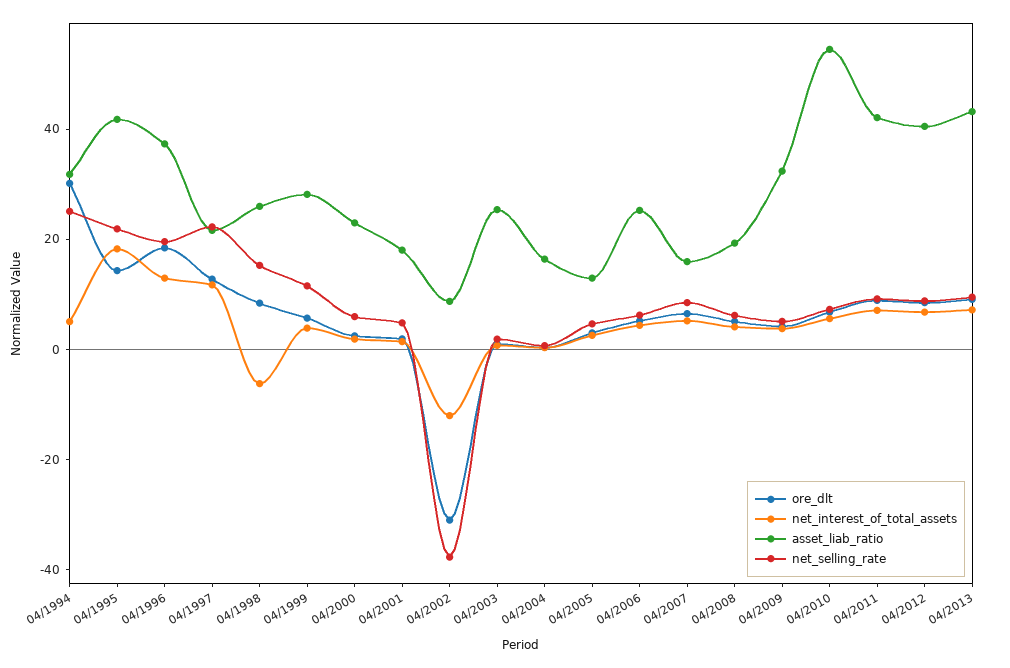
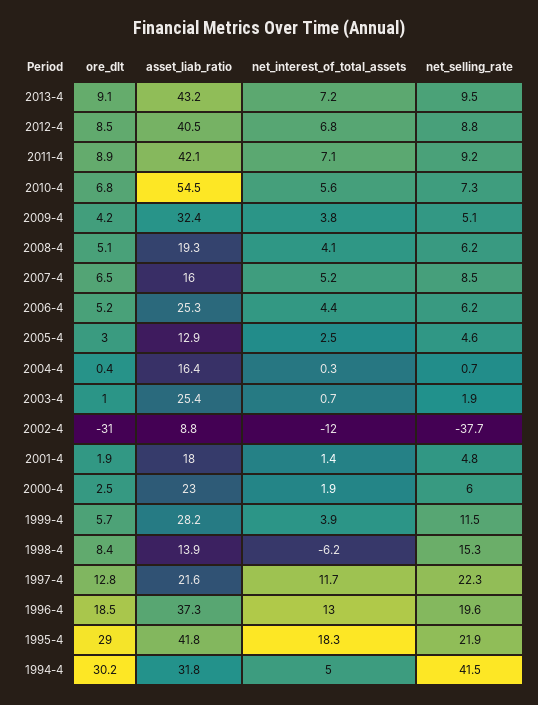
  {
    "ore_dlt": {
      "04/1994": 30.2,
-     "04/1995": 15,
+     "04/1995": 29,
      "04/1996": 18.5,
      "04/1997": 12.8,
      "04/1998": 8.4,
      "04/1999": 5.7,
      "04/2000": 2.5,
      "04/2001": 1.9,
      "04/2002": -31,
      "04/2003": 1,
      "04/2004": 0.4,
      "04/2005": 3,
      "04/2006": 5.2,
      "04/2007": 6.5,
      "04/2008": 5.1,
      "04/2009": 4.2,
      "04/2010": 6.8,
      "04/2011": 8.9,
      "04/2012": 8.5,
      "04/2013": 9.1
    },
    "net_interest_of_total_assets": {
      "04/1994": 5,
      "04/1995": 18.3,
      "04/1996": 13,
      "04/1997": 11.7,
      "04/1998": -6.2,
      "04/1999": 3.9,
      "04/2000": 1.9,
      "04/2001": 1.4,
      "04/2002": -12,
      "04/2003": 0.7,
      "04/2004": 0.3,
      "04/2005": 2.5,
      "04/2006": 4.4,
      "04/2007": 5.2,
      "04/2008": 4.1,
      "04/2009": 3.8,
      "04/2010": 5.6,
      "04/2011": 7.1,
      "04/2012": 6.8,
      "04/2013": 7.2
    },
    "asset_liab_ratio": {
      "04/1994": 31.8,
      "04/1995": 41.8,
      "04/1996": 37.3,
      "04/1997": 21.6,
-     "04/1998": 25,
+     "04/1998": 13.9,
      "04/1999": 28.2,
      "04/2000": 23,
      "04/2001": 18,
      "04/2002": 8.8,
      "04/2003": 25.4,
      "04/2004": 16.4,
      "04/2005": 12.9,
      "04/2006": 25.3,
      "04/2007": 16,
      "04/2008": 19.3,
      "04/2009": 32.4,
      "04/2010": 54.5,
      "04/2011": 42.1,
      "04/2012": 40.5,
      "04/2013": 43.2
    },
    "net_selling_rate": {
-     "04/1994": 25,
+     "04/1994": 41.5,
      "04/1995": 21.9,
      "04/1996": 19.6,
      "04/1997": 22.3,
      "04/1998": 15.3,
      "04/1999": 11.5,
      "04/2000": 6,
      "04/2001": 4.8,
      "04/2002": -37.7,
      "04/2003": 1.9,
      "04/2004": 0.7,
      "04/2005": 4.6,
      "04/2006": 6.2,
      "04/2007": 8.5,
      "04/2008": 6.2,
      "04/2009": 5.1,
      "04/2010": 7.3,
      "04/2011": 9.2,
      "04/2012": 8.8,
      "04/2013": 9.5
    }
  }

